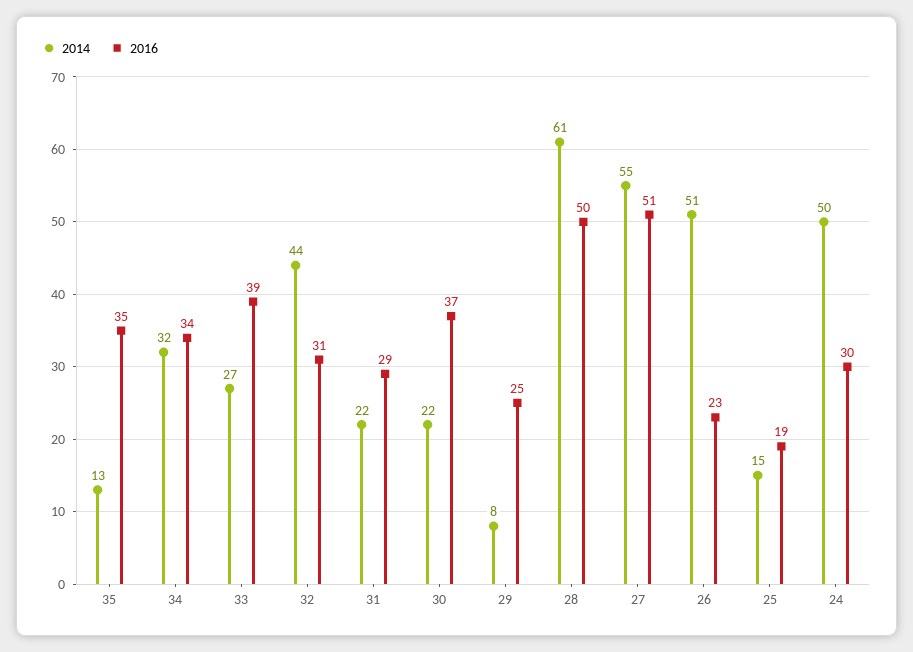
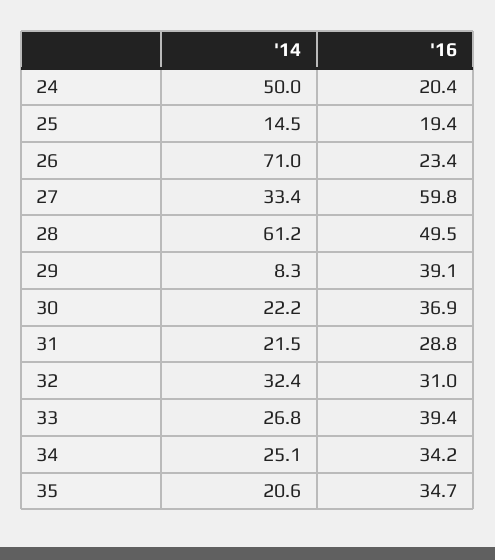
  {
    "2014": {
-     "35": 13,
+     "35": 20.6,
-     "34": 32,
+     "34": 25.1,
      "33": 26.8,
-     "32": 44,
+     "32": 32.4,
      "31": 21.5,
      "30": 22.2,
      "29": 8.3,
      "28": 61.2,
-     "27": 55,
+     "27": 33.4,
-     "26": 51,
+     "26": 71,
      "25": 14.5,
      "24": 50
    },
    "2016": {
      "35": 34.7,
      "34": 34.2,
      "33": 39.4,
      "32": 31,
      "31": 28.8,
      "30": 36.9,
-     "29": 25,
+     "29": 39.1,
      "28": 49.5,
-     "27": 51,
+     "27": 59.8,
      "26": 23.4,
      "25": 19.4,
-     "24": 30
+     "24": 20.4
    }
  }

